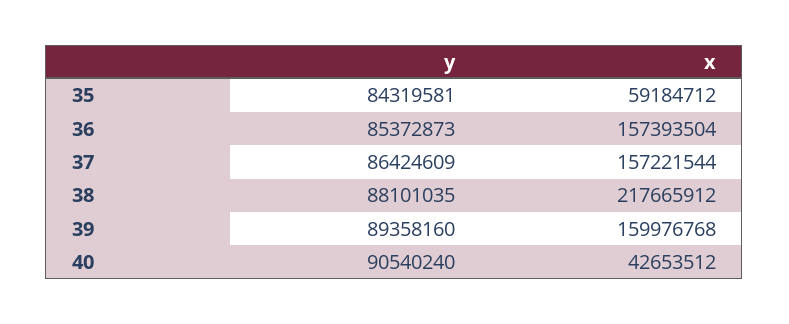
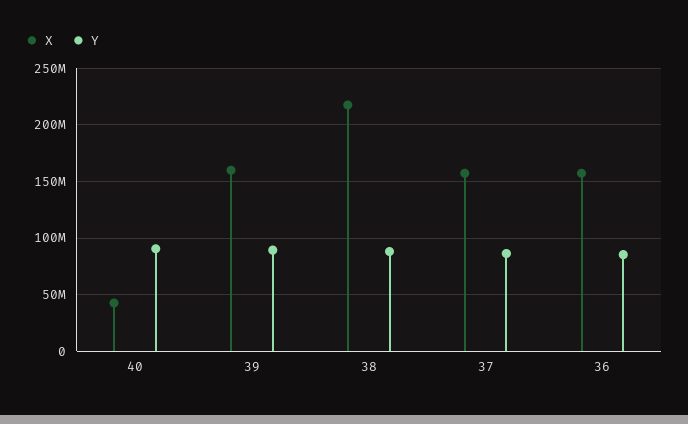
  {
    "y": {
-     "35": 84319581,
      "36": 85372873,
      "37": 86424609,
      "38": 88101035,
      "39": 89358160,
      "40": 90540240
    },
    "x": {
-     "35": 59184712,
      "36": 157393504,
      "37": 157221544,
      "38": 217665912,
      "39": 159976768,
      "40": 42653512
    }
  }

